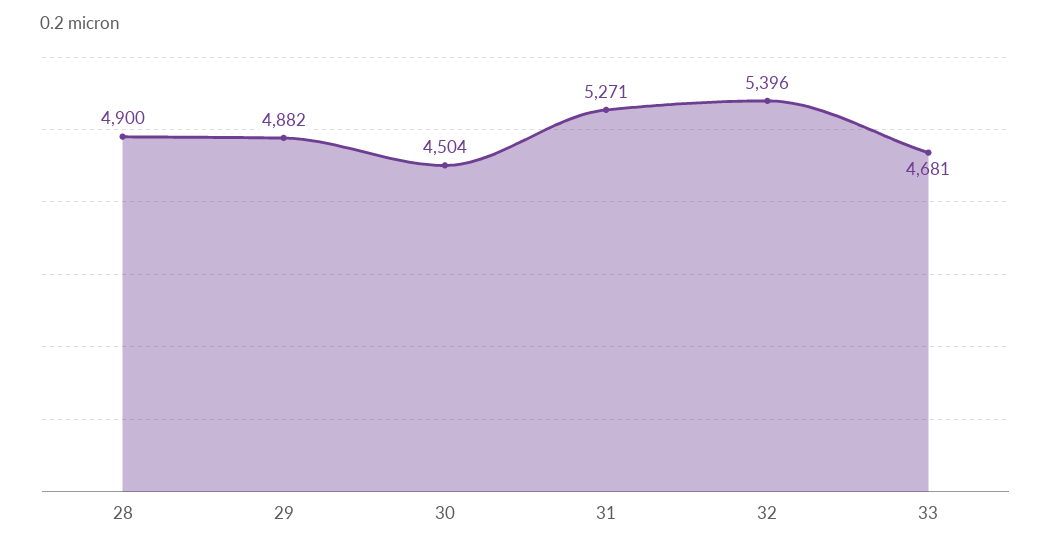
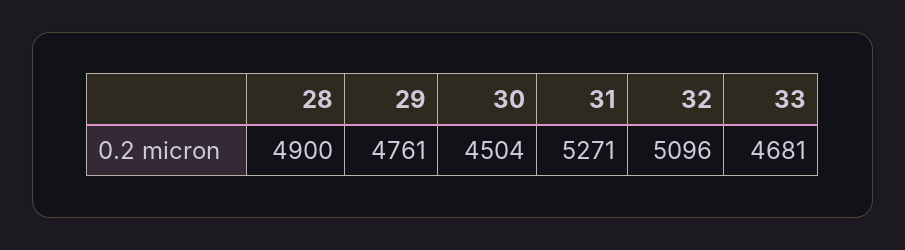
  {
    "28": 4900,
-   "29": 4882,
+   "29": 4761,
    "30": 4504,
    "31": 5271,
-   "32": 5396,
+   "32": 5096,
    "33": 4681
  }

